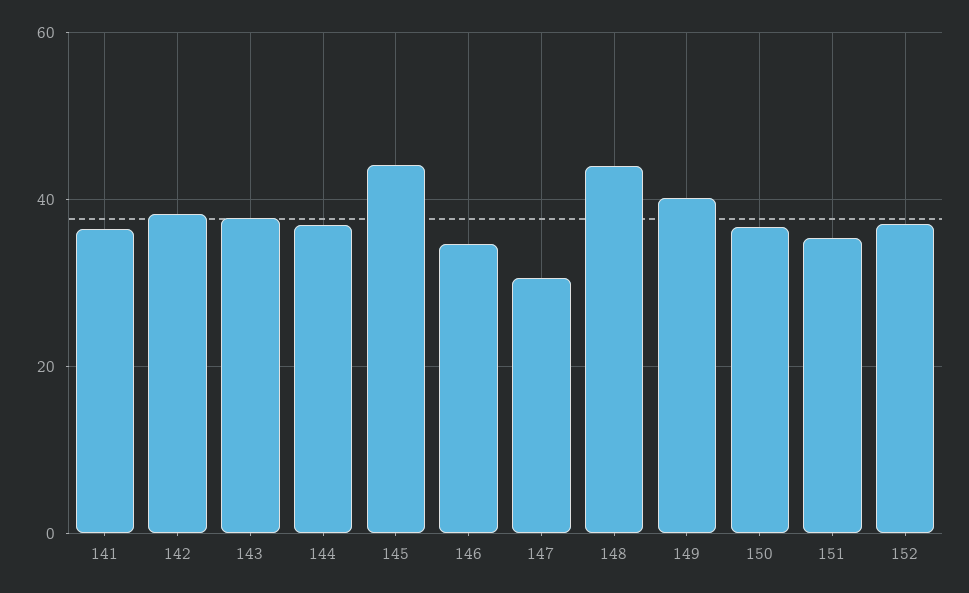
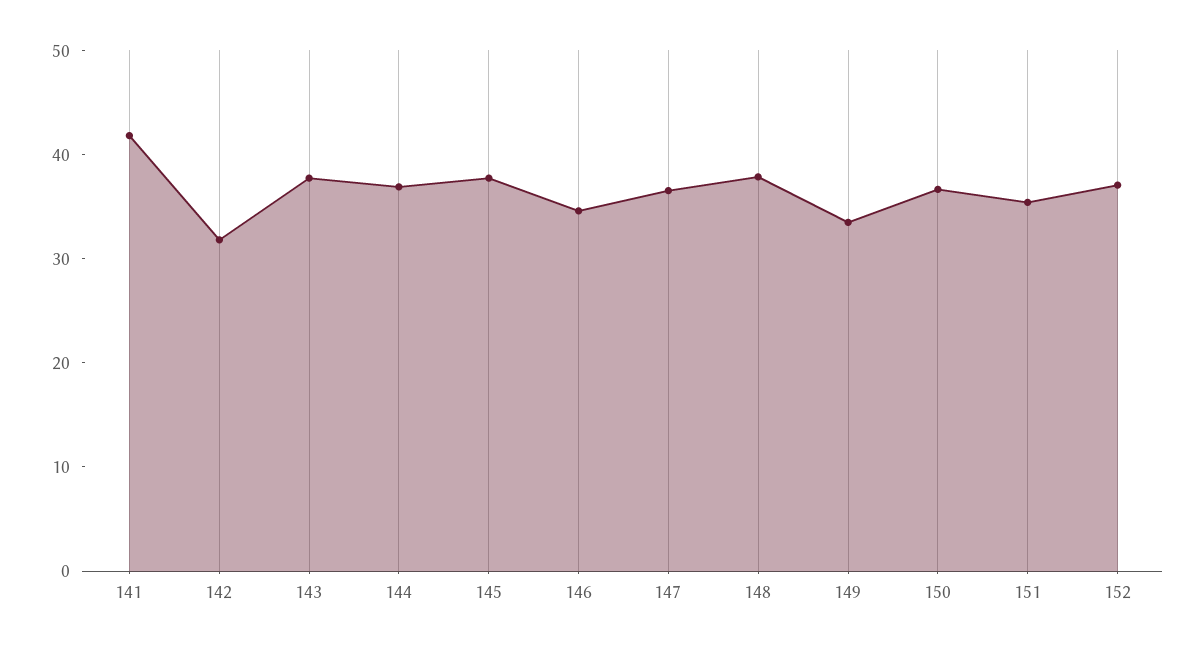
  {
-   "141": 36,
+   "141": 42,
-   "142": 38,
+   "142": 32,
    "143": 38,
    "144": 36,
-   "145": 44,
+   "145": 38,
    "146": 34,
-   "147": 30,
+   "147": 36,
-   "148": 44,
+   "148": 38,
-   "149": 40,
+   "149": 34,
    "150": 36,
    "151": 36,
    "152": 38
  }

